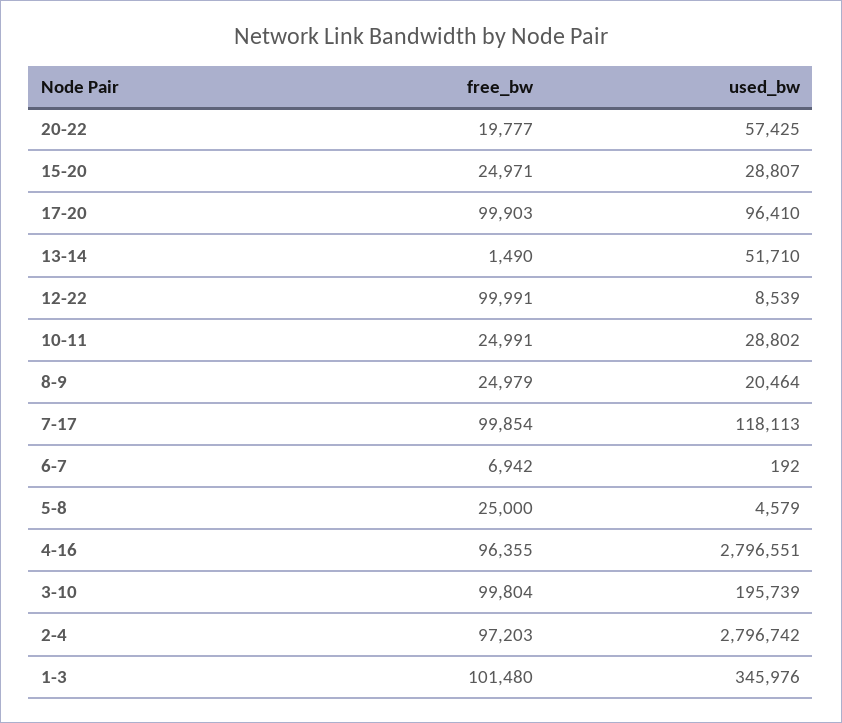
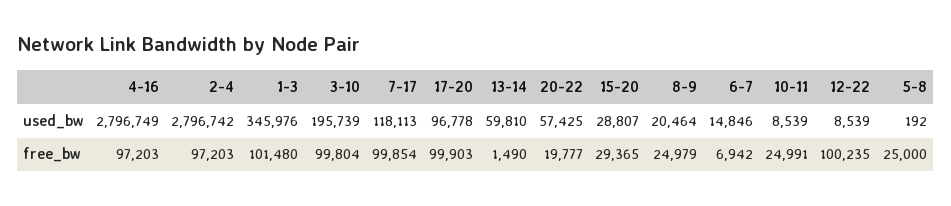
  {
    "free_bw": {
      "20-22": 19777,
-     "15-20": 24971,
+     "15-20": 29365,
      "17-20": 99903,
      "13-14": 1490,
-     "12-22": 99991,
+     "12-22": 100235,
      "10-11": 24991,
      "8-9": 24979,
      "7-17": 99854,
      "6-7": 6942,
      "5-8": 25000,
-     "4-16": 96355,
+     "4-16": 97203,
      "3-10": 99804,
      "2-4": 97203,
      "1-3": 101480
    },
    "used_bw": {
      "20-22": 57425,
      "15-20": 28807,
-     "17-20": 96410,
+     "17-20": 96778,
-     "13-14": 51710,
+     "13-14": 59810,
      "12-22": 8539,
-     "10-11": 28802,
+     "10-11": 8539,
      "8-9": 20464,
      "7-17": 118113,
-     "6-7": 192,
+     "6-7": 14846,
-     "5-8": 4579,
+     "5-8": 192,
-     "4-16": 2796551,
+     "4-16": 2796749,
      "3-10": 195739,
      "2-4": 2796742,
      "1-3": 345976
    }
  }

